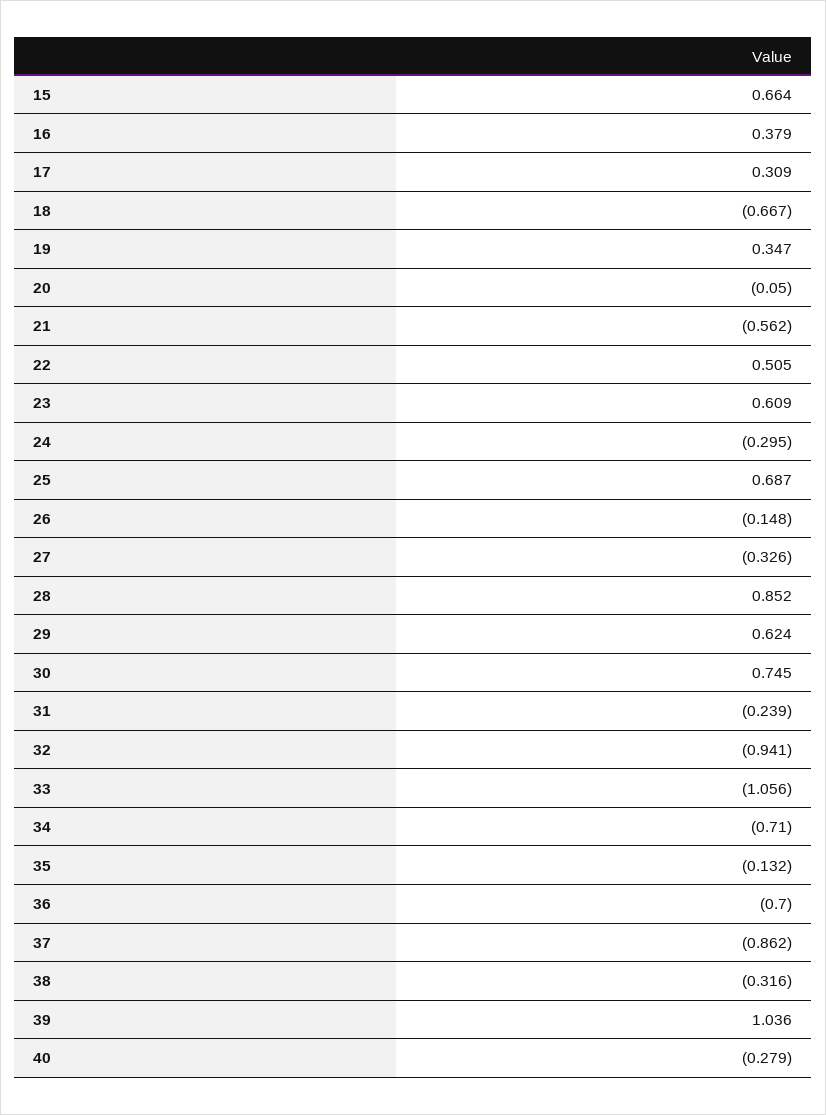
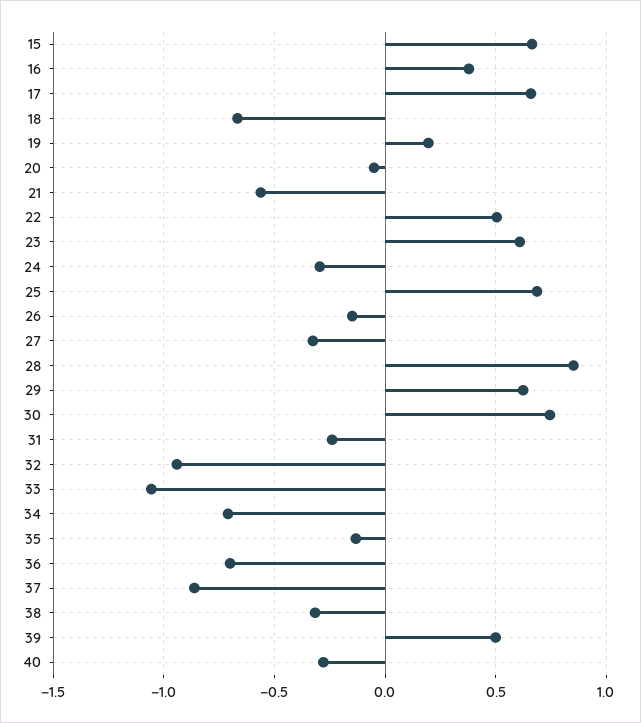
  {
    "15": 0.664,
    "16": 0.379,
-   "17": 0.309,
+   "17": 0.65,
    "18": -0.667,
-   "19": 0.347,
+   "19": 0.2,
    "20": -0.05,
    "21": -0.562,
    "22": 0.505,
    "23": 0.609,
    "24": -0.295,
    "25": 0.687,
    "26": -0.148,
    "27": -0.326,
    "28": 0.852,
    "29": 0.624,
    "30": 0.745,
    "31": -0.239,
    "32": -0.941,
    "33": -1.056,
    "34": -0.71,
    "35": -0.132,
    "36": -0.7,
    "37": -0.862,
    "38": -0.316,
-   "39": 1.036,
+   "39": 0.5,
    "40": -0.279
  }

